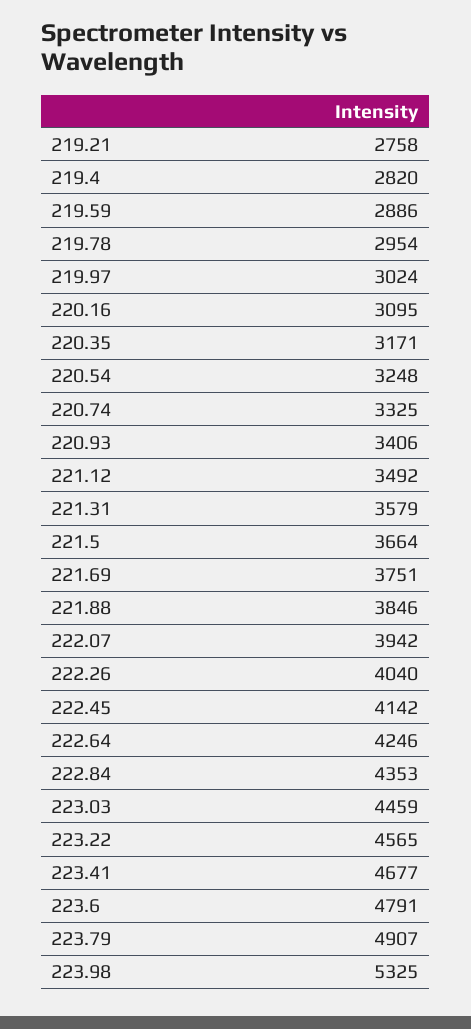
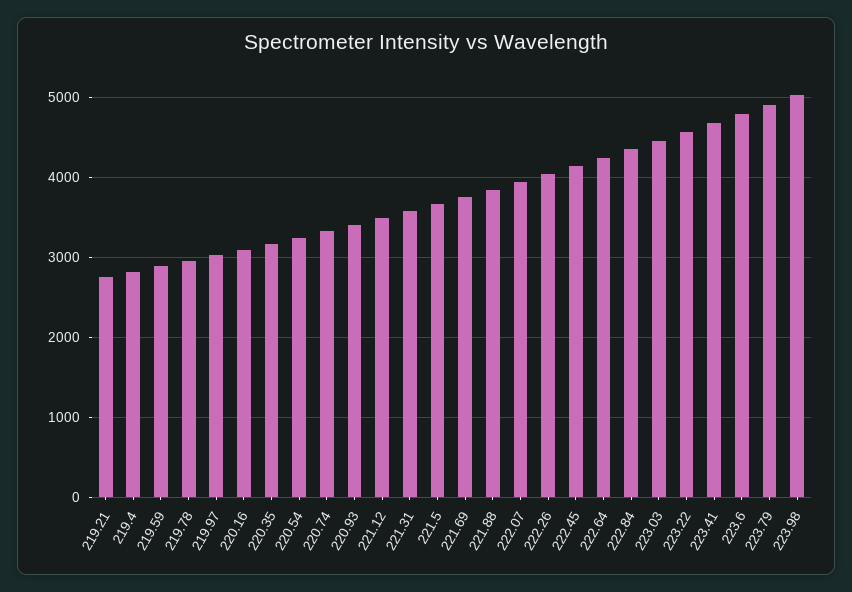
  {
    "219.21": 2758,
    "219.4": 2820,
    "219.59": 2886,
    "219.78": 2954,
    "219.97": 3024,
    "220.16": 3095,
    "220.35": 3171,
    "220.54": 3248,
    "220.74": 3325,
    "220.93": 3406,
    "221.12": 3492,
    "221.31": 3579,
    "221.5": 3664,
    "221.69": 3751,
    "221.88": 3846,
    "222.07": 3942,
    "222.26": 4040,
    "222.45": 4142,
    "222.64": 4246,
    "222.84": 4353,
    "223.03": 4459,
    "223.22": 4565,
    "223.41": 4677,
    "223.6": 4791,
    "223.79": 4907,
-   "223.98": 5325
+   "223.98": 5000
  }

